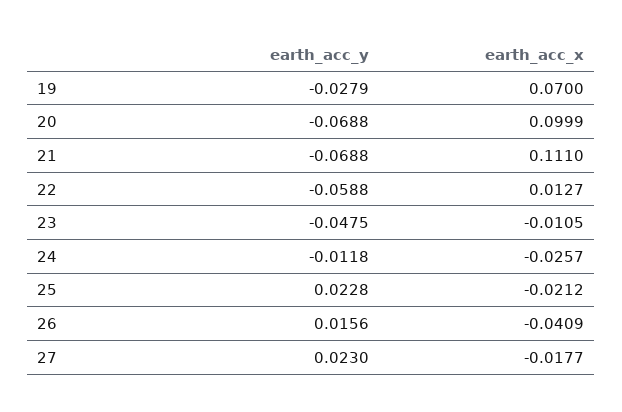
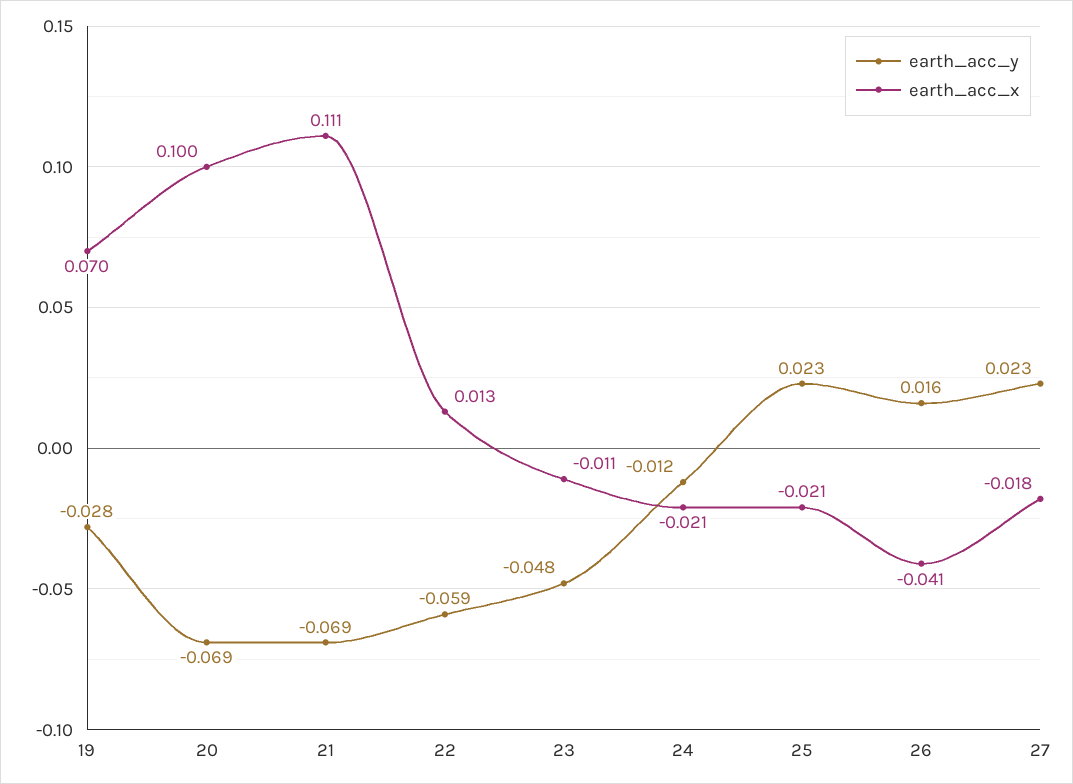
  {
    "earth_acc_y": {
      "19": -0.0279,
      "20": -0.0688,
      "21": -0.0688,
      "22": -0.0588,
      "23": -0.0475,
      "24": -0.0118,
      "25": 0.0228,
      "26": 0.0156,
      "27": 0.023
    },
    "earth_acc_x": {
      "19": 0.07,
      "20": 0.0999,
      "21": 0.111,
      "22": 0.0127,
      "23": -0.0105,
-     "24": -0.0257,
+     "24": -0.021,
      "25": -0.0212,
      "26": -0.0409,
      "27": -0.0177
    }
  }

